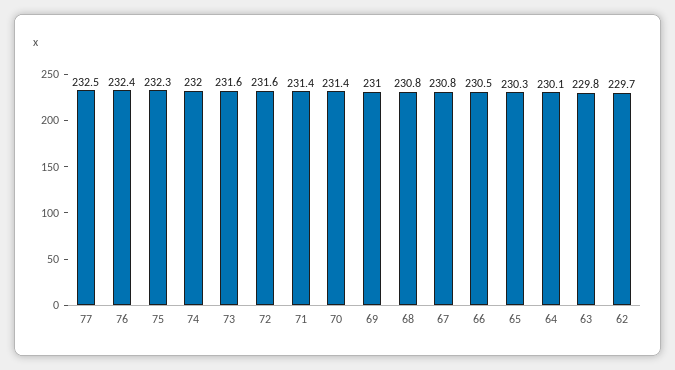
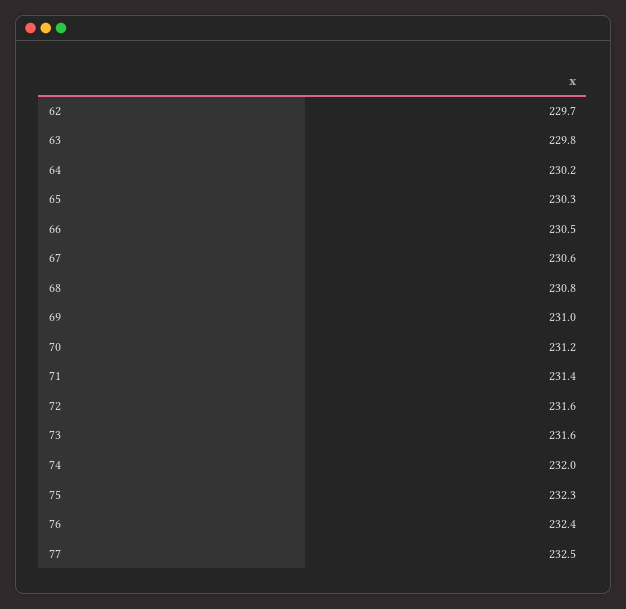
  {
    "77": 232.5,
    "76": 232.4,
    "75": 232.3,
    "74": 232,
    "73": 231.6,
    "72": 231.6,
    "71": 231.4,
-   "70": 231.4,
+   "70": 231.2,
    "69": 231,
    "68": 230.8,
-   "67": 230.8,
+   "67": 230.6,
    "66": 230.5,
    "65": 230.3,
-   "64": 230.1,
+   "64": 230.2,
    "63": 229.8,
    "62": 229.7
  }

